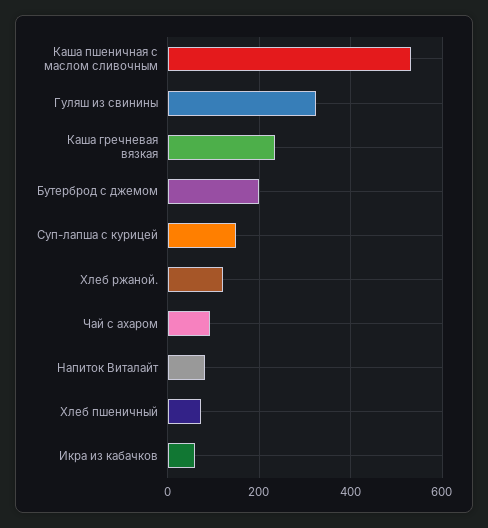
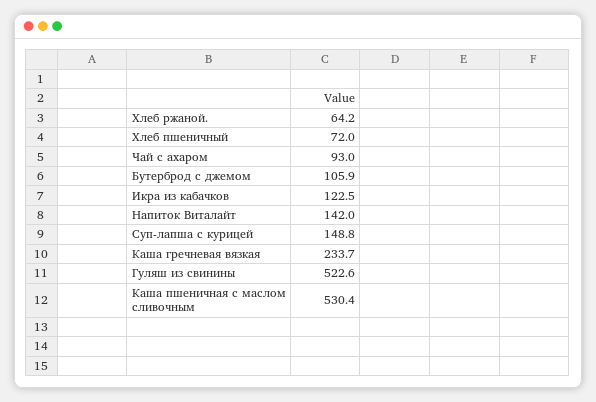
  {
    "Каша пшеничная с маслом сливочным": 530.4,
-   "Гуляш из свинины": 320,
+   "Гуляш из свинины": 522.6,
    "Каша гречневая вязкая": 233.7,
-   "Бутерброд с джемом": 200,
+   "Бутерброд с джемом": 105.9,
    "Суп-лапша с курицей": 148.8,
-   "Хлеб ржаной.": 120,
+   "Хлеб ржаной.": 64.2,
    "Чай с ахаром": 93,
-   "Напиток Виталайт": 80,
+   "Напиток Виталайт": 142,
    "Хлеб пшеничный": 72,
-   "Икра из кабачков": 60
+   "Икра из кабачков": 122.5
  }

